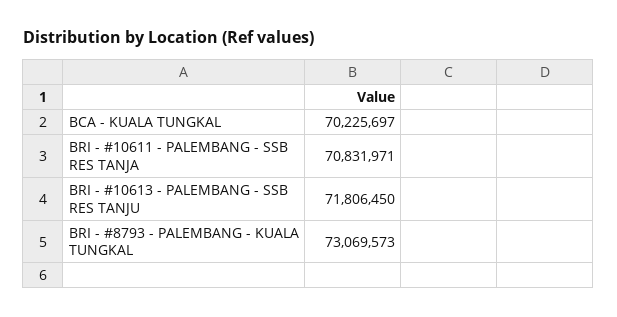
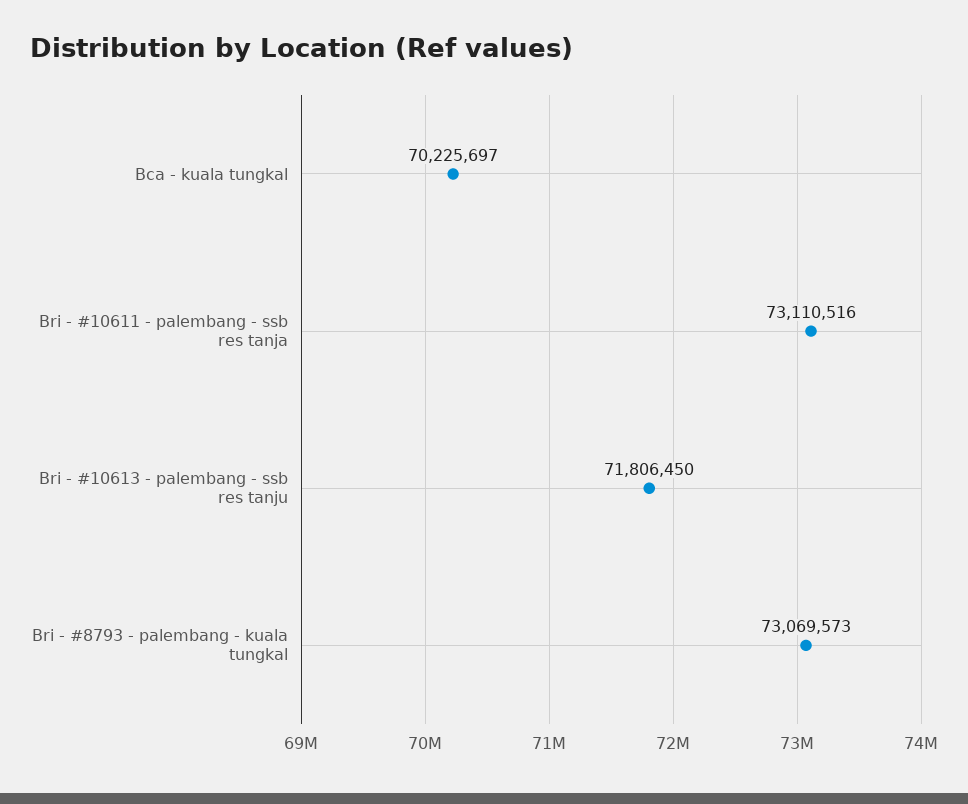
  {
    "BCA - KUALA TUNGKAL": 70225697,
-   "BRI - #10611 - PALEMBANG - SSB RES TANJA": 70831971,
+   "BRI - #10611 - PALEMBANG - SSB RES TANJA": 73110516,
    "BRI - #10613 - PALEMBANG - SSB RES TANJU": 71806450,
    "BRI - #8793 - PALEMBANG - KUALA TUNGKAL": 73069573
  }

